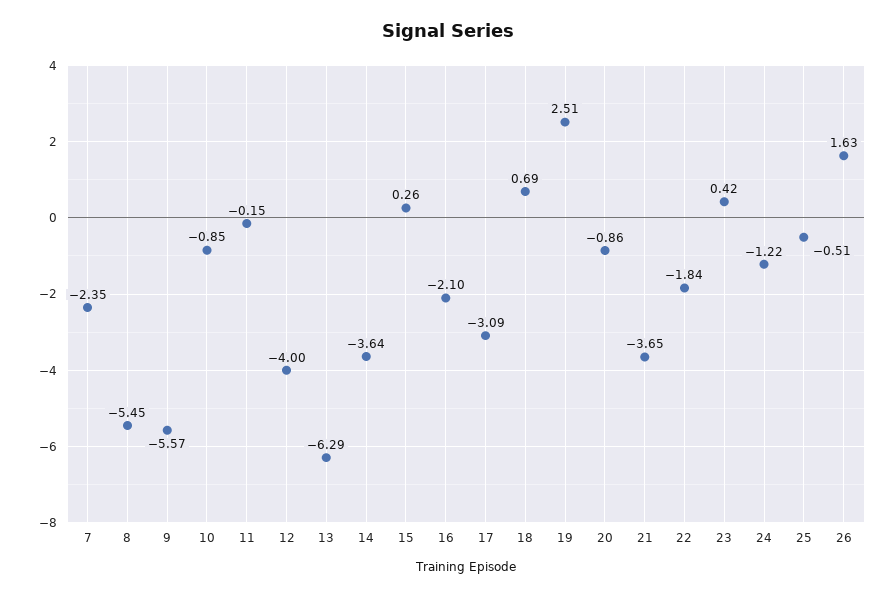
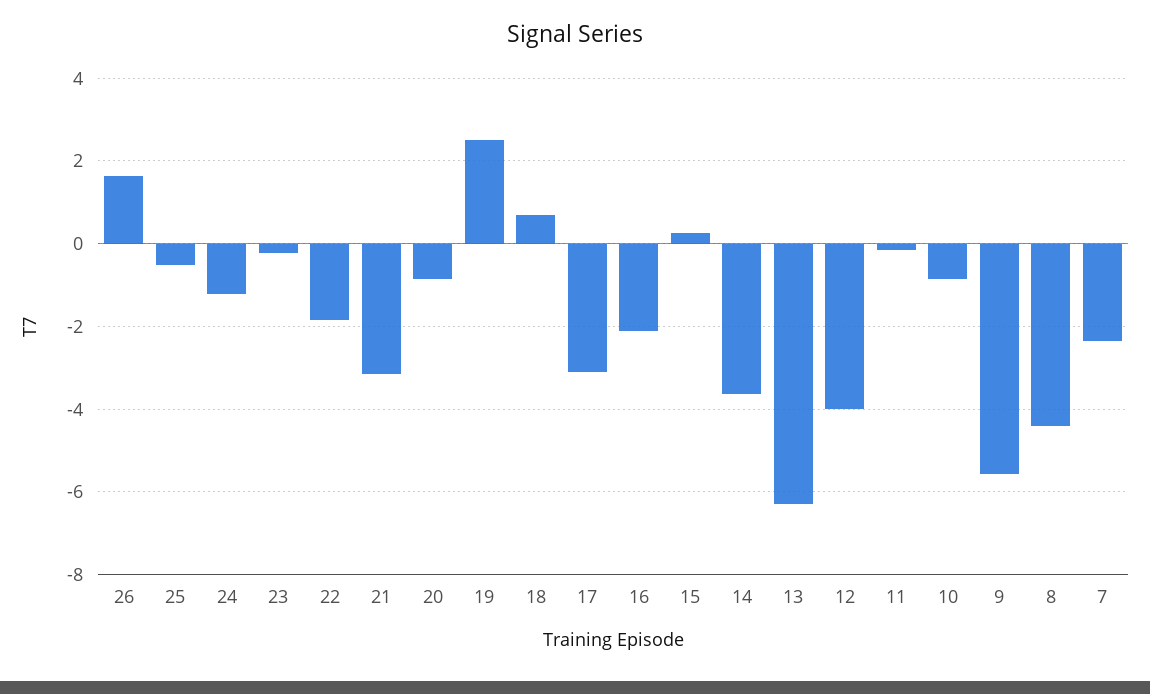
  {
    "7": -2.35,
-   "8": -5.45,
+   "8": -4.4,
    "9": -5.57,
    "10": -0.85,
    "11": -0.15,
    "12": -4,
    "13": -6.29,
    "14": -3.64,
    "15": 0.26,
    "16": -2.1,
    "17": -3.09,
    "18": 0.69,
    "19": 2.51,
    "20": -0.86,
-   "21": -3.65,
+   "21": -3.2,
    "22": -1.84,
-   "23": 0.42,
+   "23": -0.2,
    "24": -1.22,
    "25": -0.51,
    "26": 1.63
  }

